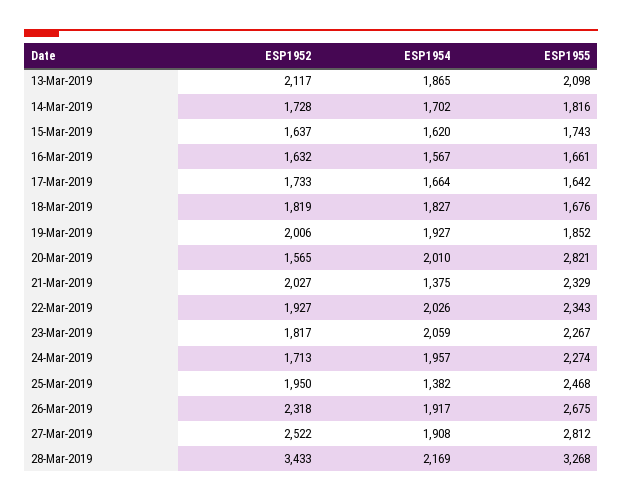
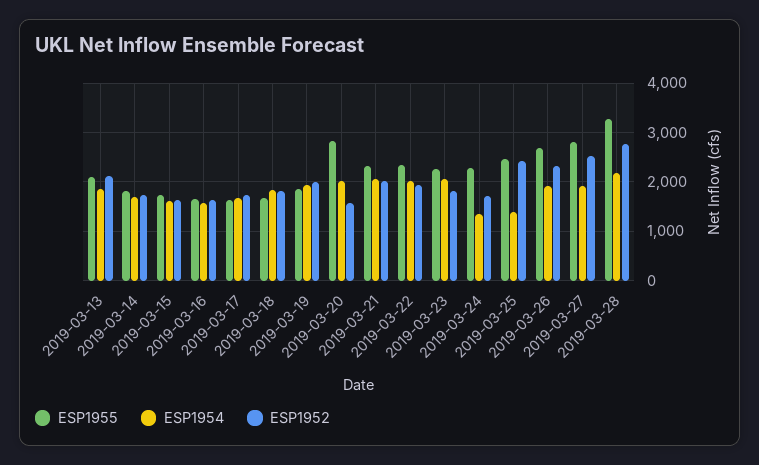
  {
    "ESP1952": {
      "13-Mar-2019": 2117,
      "14-Mar-2019": 1728,
      "15-Mar-2019": 1637,
      "16-Mar-2019": 1632,
      "17-Mar-2019": 1733,
      "18-Mar-2019": 1819,
      "19-Mar-2019": 2006,
      "20-Mar-2019": 1565,
      "21-Mar-2019": 2027,
      "22-Mar-2019": 1927,
      "23-Mar-2019": 1817,
      "24-Mar-2019": 1713,
-     "25-Mar-2019": 1950,
+     "25-Mar-2019": 2400,
      "26-Mar-2019": 2318,
      "27-Mar-2019": 2522,
-     "28-Mar-2019": 3433
+     "28-Mar-2019": 2800
    },
    "ESP1954": {
      "13-Mar-2019": 1865,
      "14-Mar-2019": 1702,
      "15-Mar-2019": 1620,
      "16-Mar-2019": 1567,
      "17-Mar-2019": 1664,
      "18-Mar-2019": 1827,
      "19-Mar-2019": 1927,
      "20-Mar-2019": 2010,
-     "21-Mar-2019": 1375,
+     "21-Mar-2019": 2000,
      "22-Mar-2019": 2026,
      "23-Mar-2019": 2059,
-     "24-Mar-2019": 1957,
+     "24-Mar-2019": 1400,
      "25-Mar-2019": 1382,
      "26-Mar-2019": 1917,
      "27-Mar-2019": 1908,
      "28-Mar-2019": 2169
    },
    "ESP1955": {
      "13-Mar-2019": 2098,
      "14-Mar-2019": 1816,
      "15-Mar-2019": 1743,
      "16-Mar-2019": 1661,
      "17-Mar-2019": 1642,
      "18-Mar-2019": 1676,
      "19-Mar-2019": 1852,
      "20-Mar-2019": 2821,
      "21-Mar-2019": 2329,
      "22-Mar-2019": 2343,
      "23-Mar-2019": 2267,
      "24-Mar-2019": 2274,
      "25-Mar-2019": 2468,
      "26-Mar-2019": 2675,
      "27-Mar-2019": 2812,
      "28-Mar-2019": 3268
    }
  }

